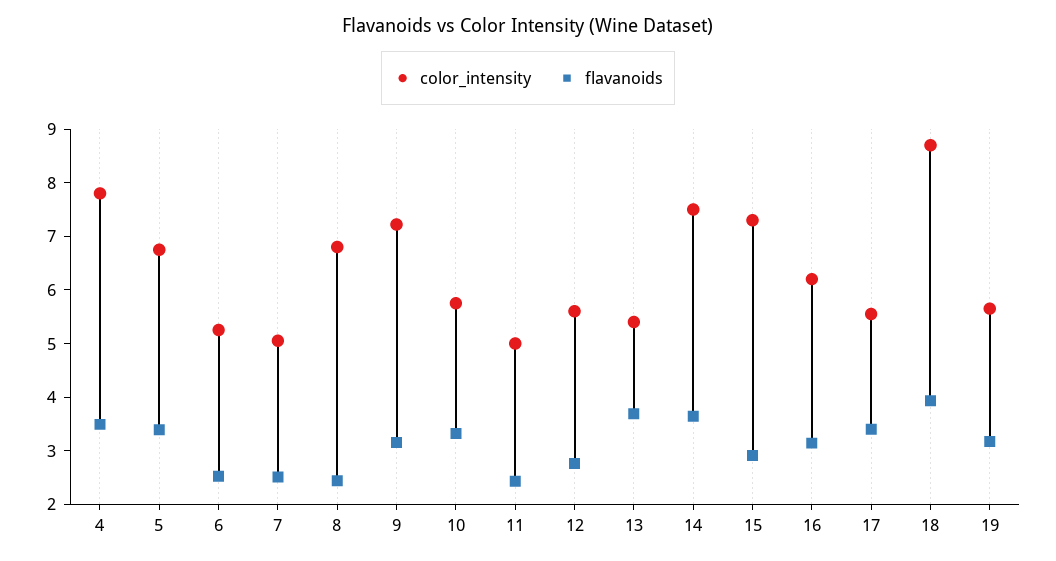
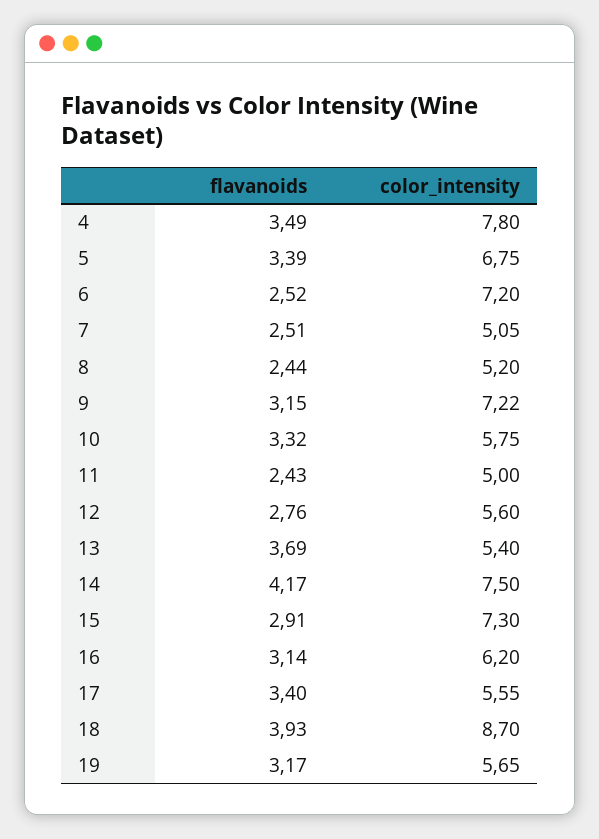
  {
    "color_intensity": {
      "4": 7.8,
      "5": 6.75,
-     "6": 5.2,
+     "6": 7.2,
      "7": 5.05,
-     "8": 6.8,
+     "8": 5.2,
      "9": 7.22,
      "10": 5.75,
      "11": 5,
      "12": 5.6,
      "13": 5.4,
      "14": 7.5,
      "15": 7.3,
      "16": 6.2,
      "17": 5.55,
      "18": 8.7,
      "19": 5.65
    },
    "flavanoids": {
      "4": 3.49,
      "5": 3.39,
      "6": 2.52,
      "7": 2.51,
      "8": 2.44,
      "9": 3.15,
      "10": 3.32,
      "11": 2.43,
      "12": 2.76,
      "13": 3.69,
-     "14": 3.6,
+     "14": 4.17,
      "15": 2.91,
      "16": 3.14,
      "17": 3.4,
      "18": 3.93,
      "19": 3.17
    }
  }

